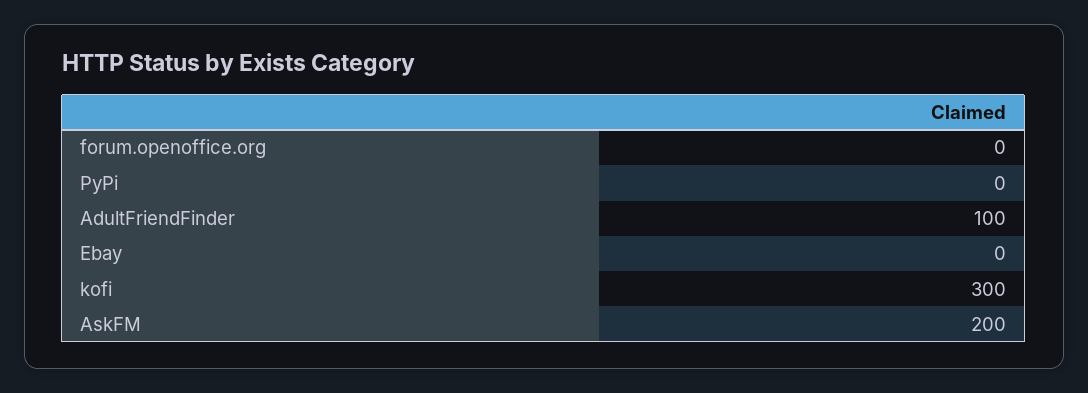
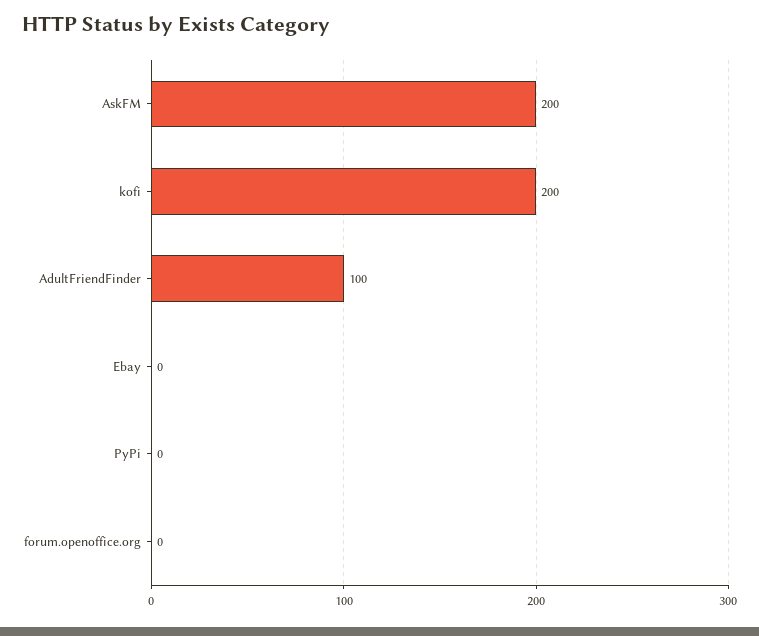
  {
    "forum.openoffice.org": 0,
    "PyPi": 0,
    "AdultFriendFinder": 100,
    "Ebay": 0,
-   "kofi": 300,
+   "kofi": 200,
    "AskFM": 200
  }

